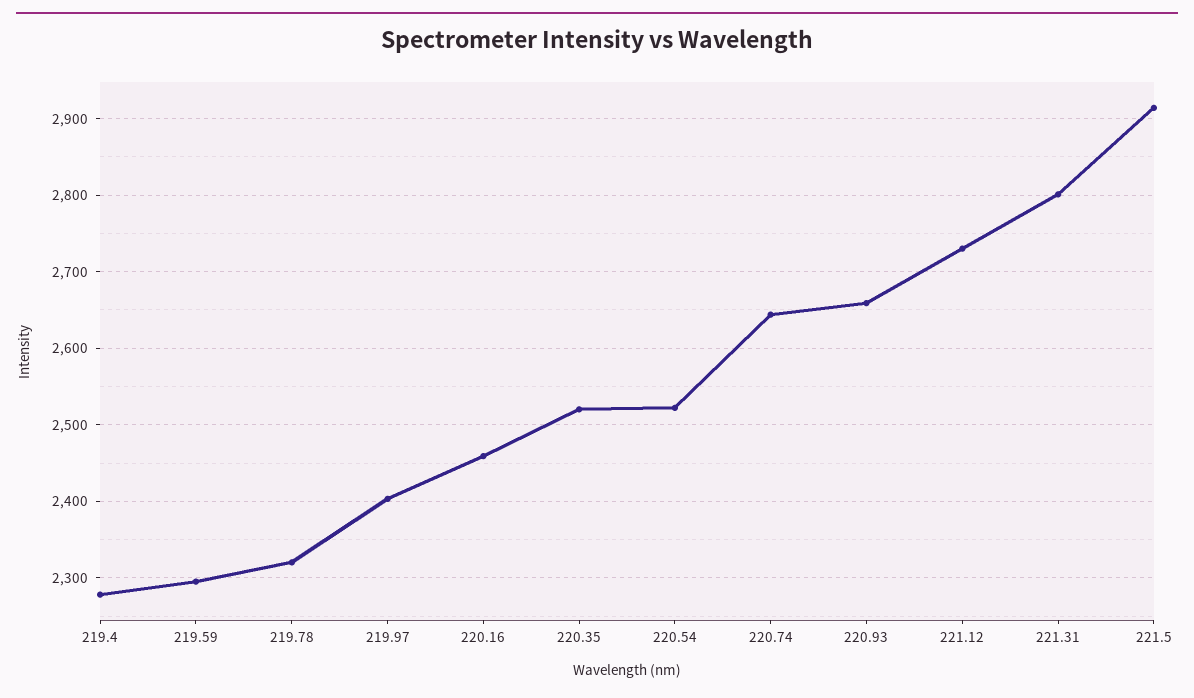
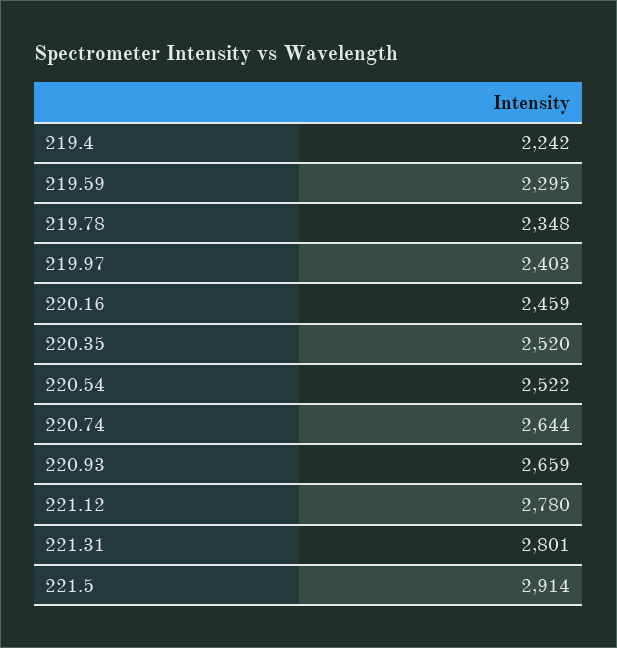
  {
-   "219.4": 2280,
+   "219.4": 2242,
    "219.59": 2295,
-   "219.78": 2320,
+   "219.78": 2348,
    "219.97": 2403,
    "220.16": 2459,
    "220.35": 2520,
    "220.54": 2522,
    "220.74": 2644,
    "220.93": 2659,
-   "221.12": 2730,
+   "221.12": 2780,
    "221.31": 2801,
    "221.5": 2914
  }

